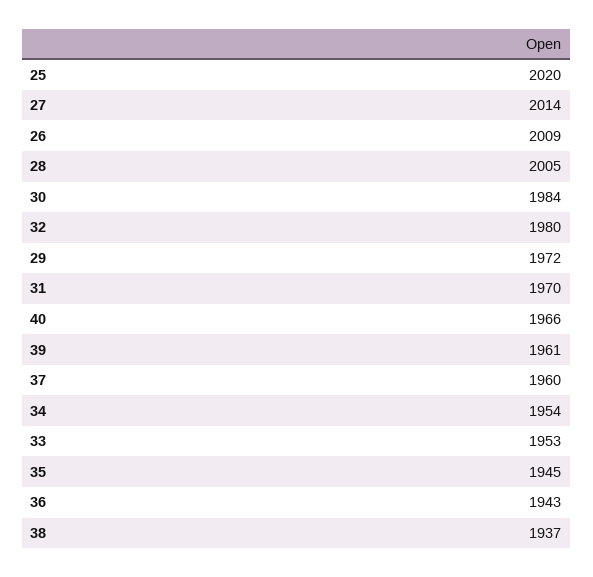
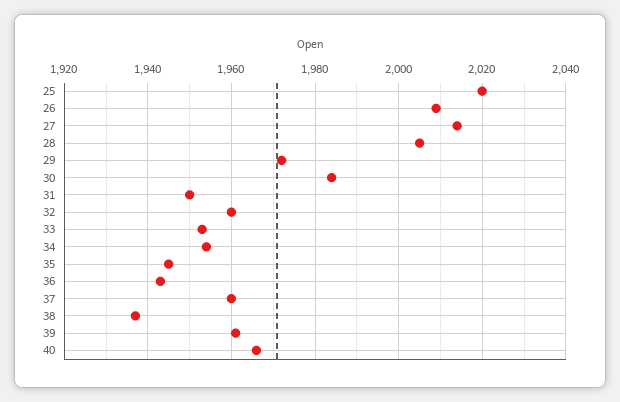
  {
    "25": 2020,
    "27": 2014,
    "26": 2009,
    "28": 2005,
    "30": 1984,
-   "32": 1980,
+   "32": 1960,
    "29": 1972,
-   "31": 1970,
+   "31": 1950,
    "40": 1966,
    "39": 1961,
    "37": 1960,
    "34": 1954,
    "33": 1953,
    "35": 1945,
    "36": 1943,
    "38": 1937
  }

